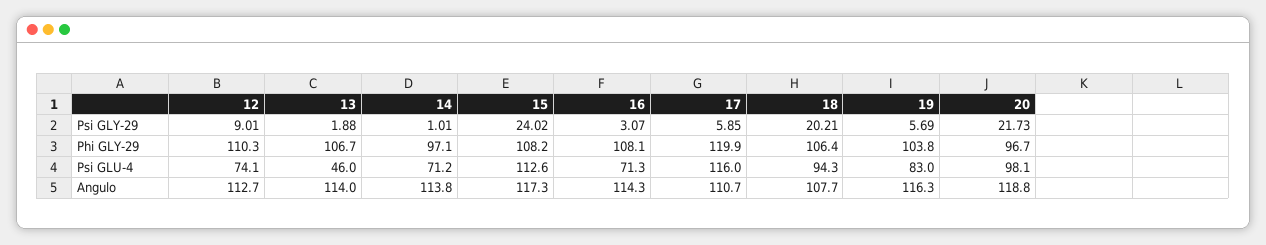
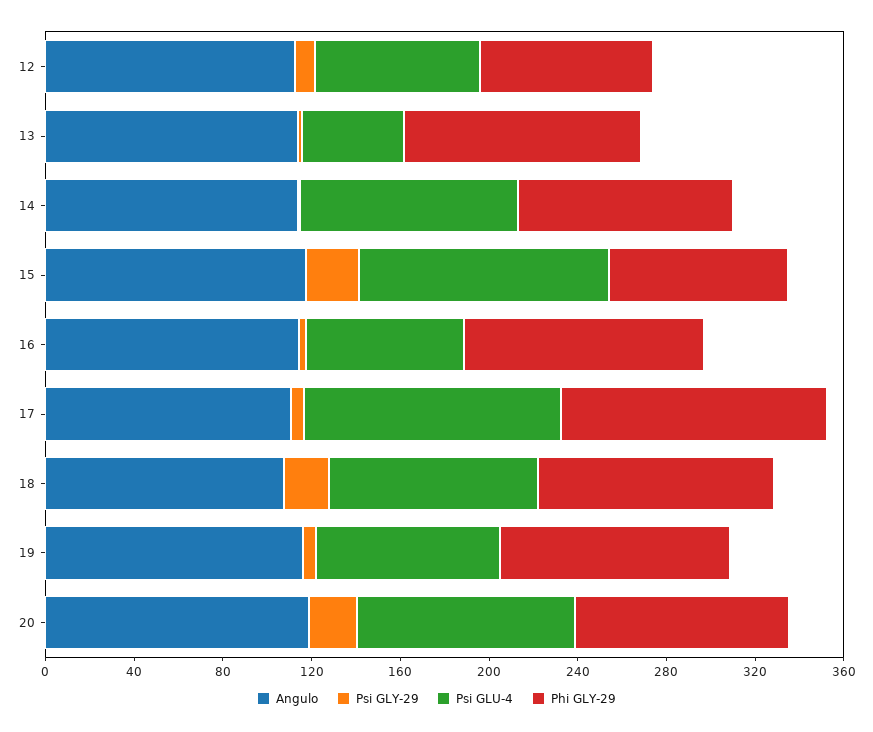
  {
    "Psi GLY-29": {
      "12": 9.01,
      "13": 1.88,
      "14": 1.01,
      "15": 24.02,
      "16": 3.07,
      "17": 5.85,
      "18": 20.21,
      "19": 5.69,
      "20": 21.73
    },
    "Phi GLY-29": {
-     "12": 110.3,
+     "12": 80,
      "13": 106.7,
      "14": 97.1,
-     "15": 108.2,
+     "15": 80,
      "16": 108.1,
      "17": 119.9,
      "18": 106.4,
      "19": 103.8,
      "20": 96.7
    },
    "Psi GLU-4": {
      "12": 74.1,
      "13": 46,
-     "14": 71.2,
+     "14": 100,
      "15": 112.6,
      "16": 71.3,
      "17": 116,
      "18": 94.3,
      "19": 83,
      "20": 98.1
    },
    "Angulo": {
      "12": 112.7,
      "13": 114,
      "14": 113.8,
      "15": 117.3,
      "16": 114.3,
      "17": 110.7,
      "18": 107.7,
      "19": 116.3,
      "20": 118.8
    }
  }

